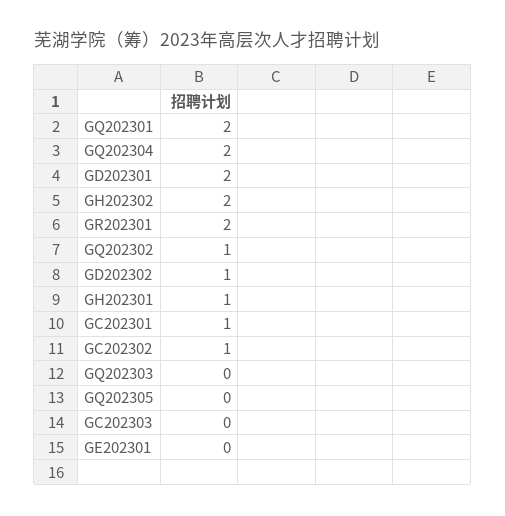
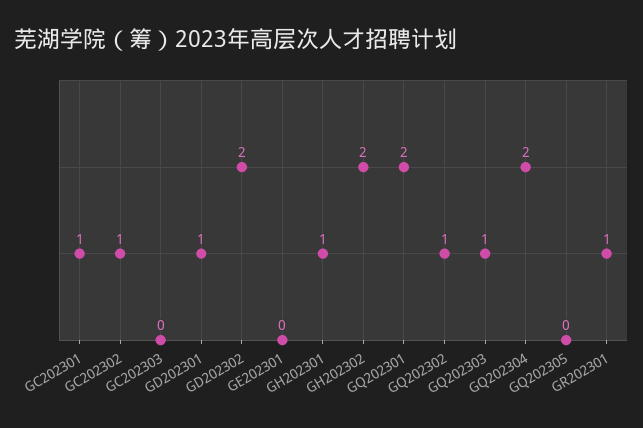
  {
    "GQ202301": 2,
    "GQ202304": 2,
-   "GD202301": 2,
+   "GD202301": 1,
    "GH202302": 2,
-   "GR202301": 2,
+   "GR202301": 1,
    "GQ202302": 1,
-   "GD202302": 1,
+   "GD202302": 2,
    "GH202301": 1,
    "GC202301": 1,
    "GC202302": 1,
-   "GQ202303": 0,
+   "GQ202303": 1,
    "GQ202305": 0,
    "GC202303": 0,
    "GE202301": 0
  }

